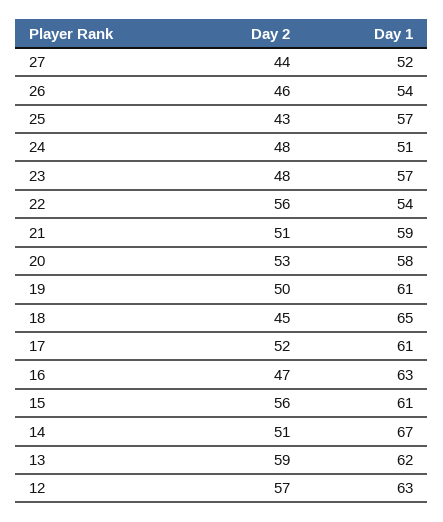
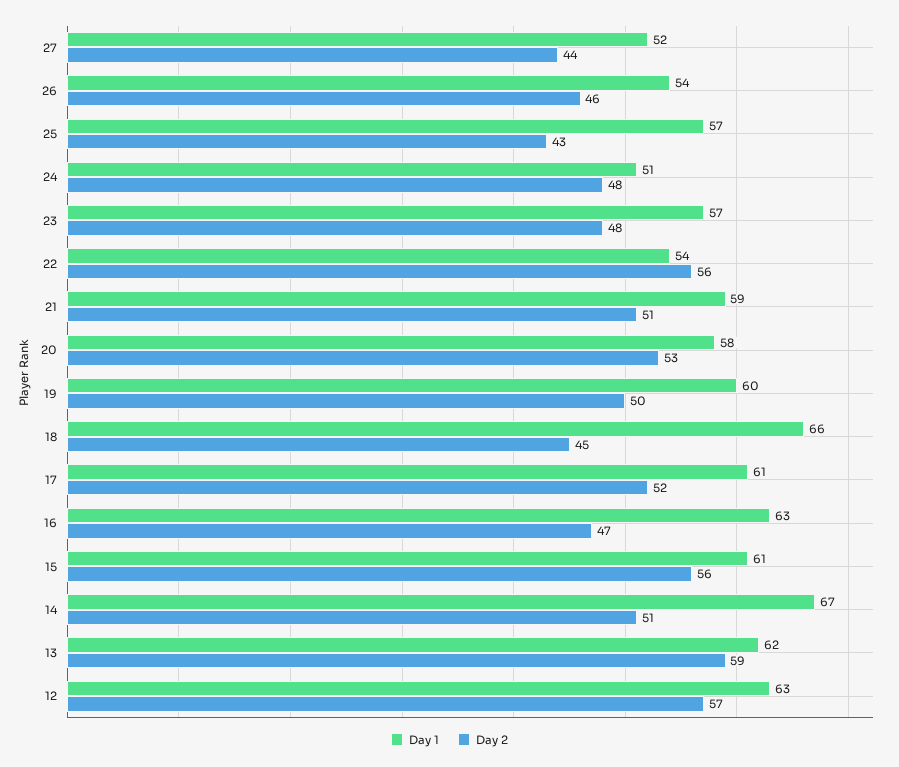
  {
    "Day 2": {
      "27": 44,
      "26": 46,
      "25": 43,
      "24": 48,
      "23": 48,
      "22": 56,
      "21": 51,
      "20": 53,
      "19": 50,
      "18": 45,
      "17": 52,
      "16": 47,
      "15": 56,
      "14": 51,
      "13": 59,
      "12": 57
    },
    "Day 1": {
      "27": 52,
      "26": 54,
      "25": 57,
      "24": 51,
      "23": 57,
      "22": 54,
      "21": 59,
      "20": 58,
-     "19": 61,
+     "19": 60,
-     "18": 65,
+     "18": 66,
      "17": 61,
      "16": 63,
      "15": 61,
      "14": 67,
      "13": 62,
      "12": 63
    }
  }

